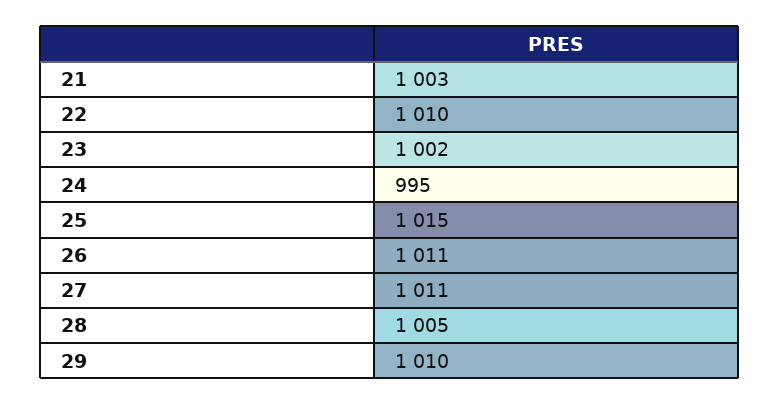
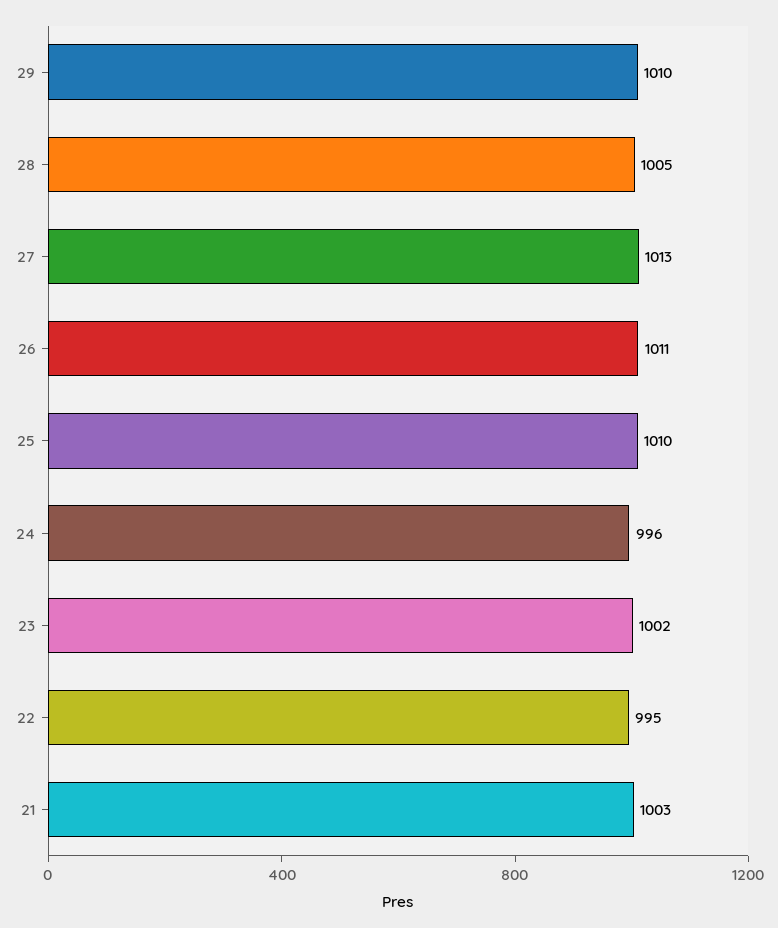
  {
    "21": 1003,
-   "22": 1010,
+   "22": 995,
    "23": 1002,
-   "24": 995,
+   "24": 996,
-   "25": 1015,
+   "25": 1010,
    "26": 1011,
-   "27": 1011,
+   "27": 1013,
    "28": 1005,
    "29": 1010
  }

